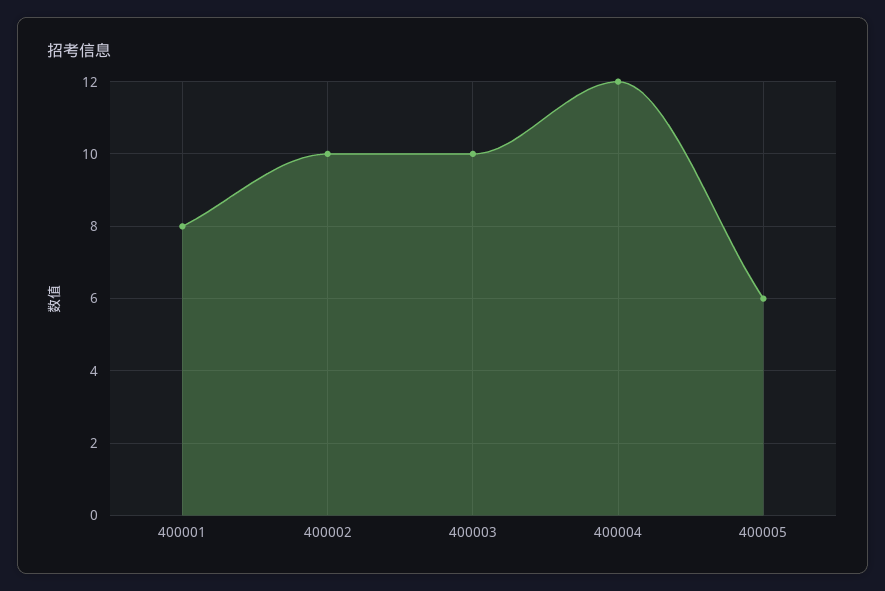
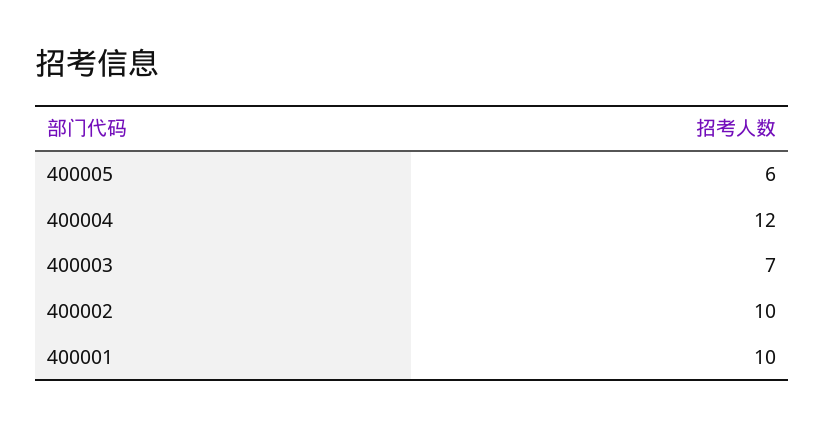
  {
-   "400001": 8,
+   "400001": 10,
    "400002": 10,
-   "400003": 10,
+   "400003": 7,
    "400004": 12,
    "400005": 6
  }

